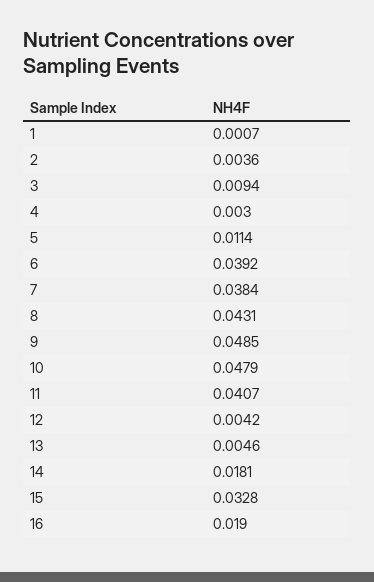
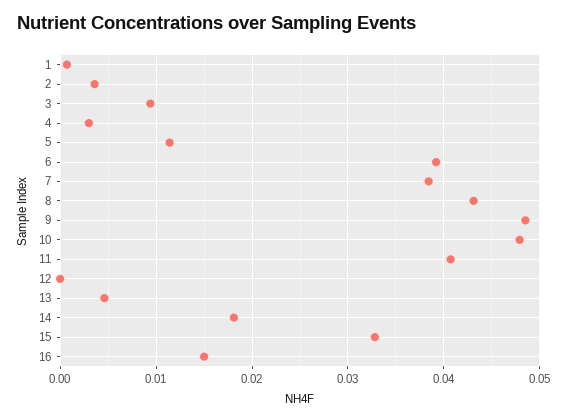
  {
    "1": 0.0007,
    "2": 0.0036,
    "3": 0.0094,
    "4": 0.003,
    "5": 0.0114,
    "6": 0.0392,
    "7": 0.0384,
    "8": 0.0431,
    "9": 0.0485,
    "10": 0.0479,
    "11": 0.0407,
-   "12": 0.0042,
+   "12": 0,
    "13": 0.0046,
    "14": 0.0181,
    "15": 0.0328,
-   "16": 0.019
+   "16": 0.015
  }

